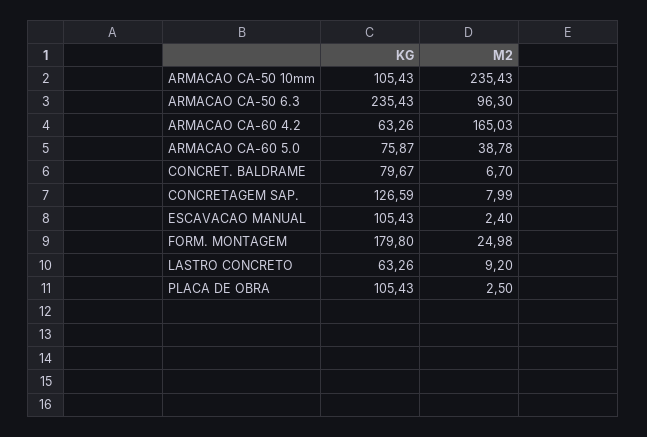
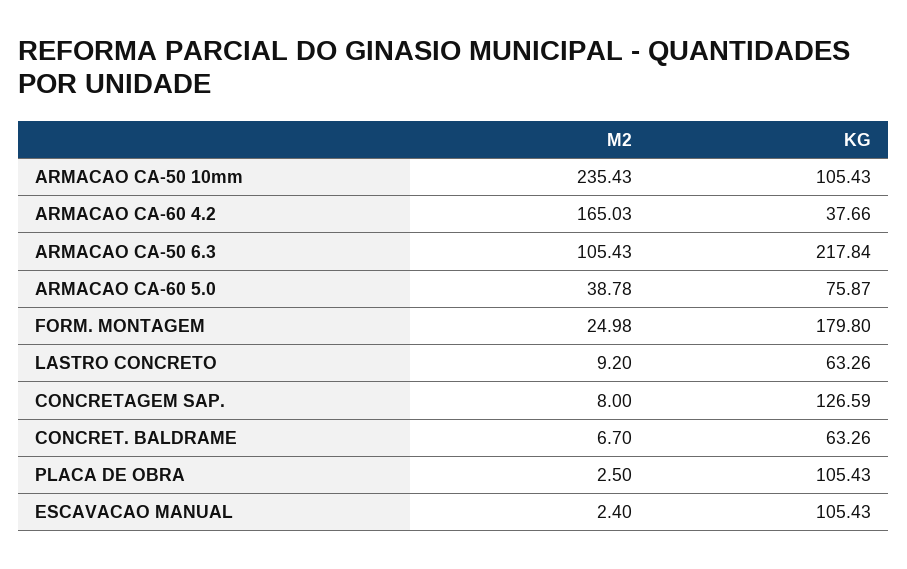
  {
    "KG": {
      "ARMACAO CA-50 10mm": 105.43,
-     "ARMACAO CA-50 6.3": 235.43,
+     "ARMACAO CA-50 6.3": 217.84,
-     "ARMACAO CA-60 4.2": 63.26,
+     "ARMACAO CA-60 4.2": 37.66,
      "ARMACAO CA-60 5.0": 75.87,
-     "CONCRET. BALDRAME": 79.67,
+     "CONCRET. BALDRAME": 63.26,
      "CONCRETAGEM SAP.": 126.59,
      "ESCAVACAO MANUAL": 105.43,
      "FORM. MONTAGEM": 179.8,
      "LASTRO CONCRETO": 63.26,
      "PLACA DE OBRA": 105.43
    },
    "M2": {
      "ARMACAO CA-50 10mm": 235.43,
-     "ARMACAO CA-50 6.3": 96.3,
+     "ARMACAO CA-50 6.3": 105.43,
      "ARMACAO CA-60 4.2": 165.03,
      "ARMACAO CA-60 5.0": 38.78,
      "CONCRET. BALDRAME": 6.7,
-     "CONCRETAGEM SAP.": 7.99,
+     "CONCRETAGEM SAP.": 8,
      "ESCAVACAO MANUAL": 2.4,
      "FORM. MONTAGEM": 24.98,
      "LASTRO CONCRETO": 9.2,
      "PLACA DE OBRA": 2.5
    }
  }

